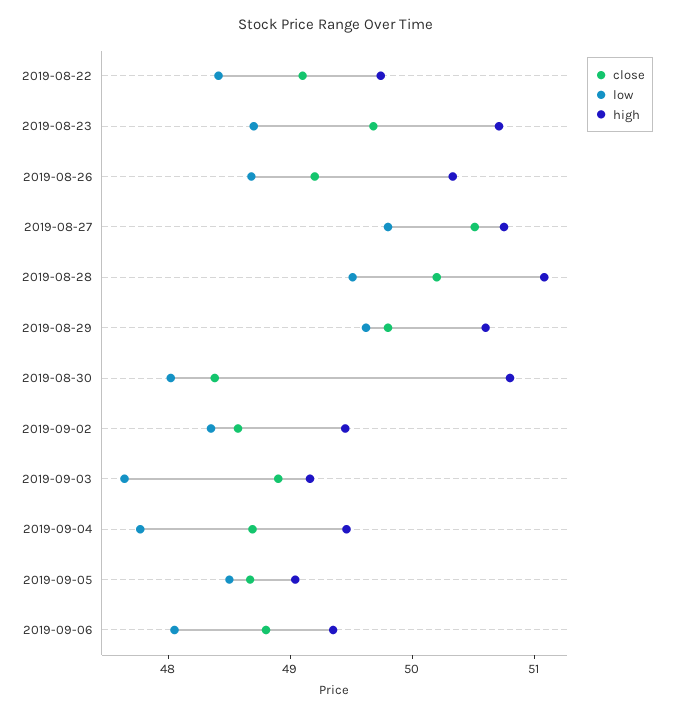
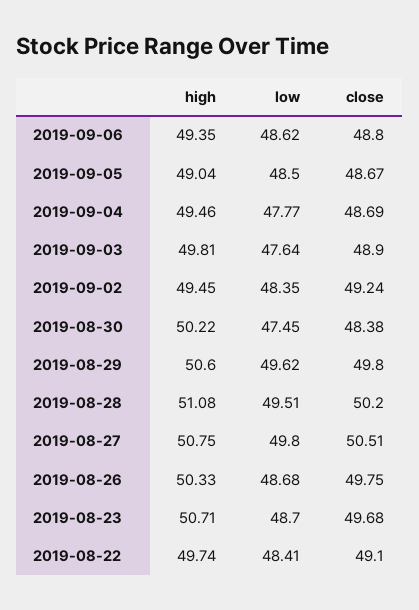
  {
    "close": {
      "2019-08-22": 49.1,
      "2019-08-23": 49.68,
-     "2019-08-26": 49.2,
+     "2019-08-26": 49.75,
      "2019-08-27": 50.51,
      "2019-08-28": 50.2,
      "2019-08-29": 49.8,
      "2019-08-30": 48.38,
-     "2019-09-02": 48.6,
+     "2019-09-02": 49.24,
      "2019-09-03": 48.9,
      "2019-09-04": 48.69,
      "2019-09-05": 48.67,
      "2019-09-06": 48.8
    },
    "low": {
      "2019-08-22": 48.41,
      "2019-08-23": 48.7,
      "2019-08-26": 48.68,
      "2019-08-27": 49.8,
      "2019-08-28": 49.51,
      "2019-08-29": 49.62,
-     "2019-08-30": 48,
+     "2019-08-30": 47.45,
      "2019-09-02": 48.35,
      "2019-09-03": 47.64,
      "2019-09-04": 47.77,
      "2019-09-05": 48.5,
-     "2019-09-06": 48
+     "2019-09-06": 48.62
    },
    "high": {
      "2019-08-22": 49.74,
      "2019-08-23": 50.71,
      "2019-08-26": 50.33,
      "2019-08-27": 50.75,
      "2019-08-28": 51.08,
      "2019-08-29": 50.6,
-     "2019-08-30": 50.8,
+     "2019-08-30": 50.22,
      "2019-09-02": 49.45,
-     "2019-09-03": 49.2,
+     "2019-09-03": 49.81,
      "2019-09-04": 49.46,
      "2019-09-05": 49.04,
      "2019-09-06": 49.35
    }
  }

